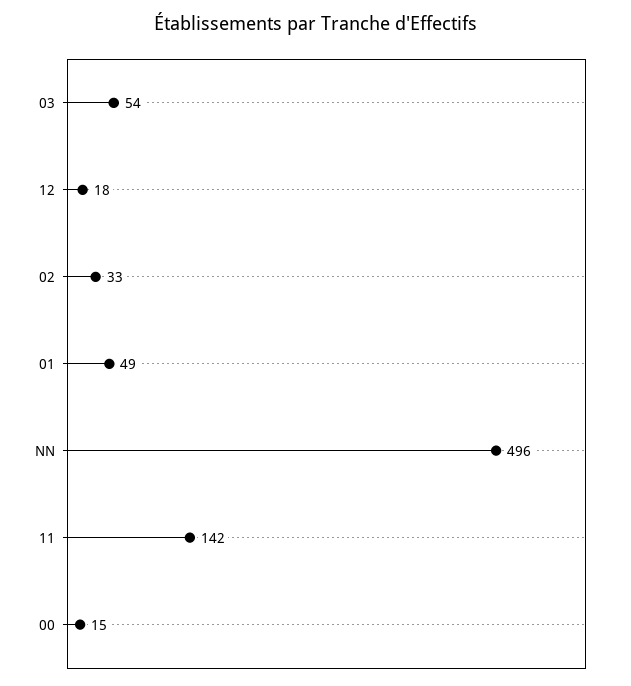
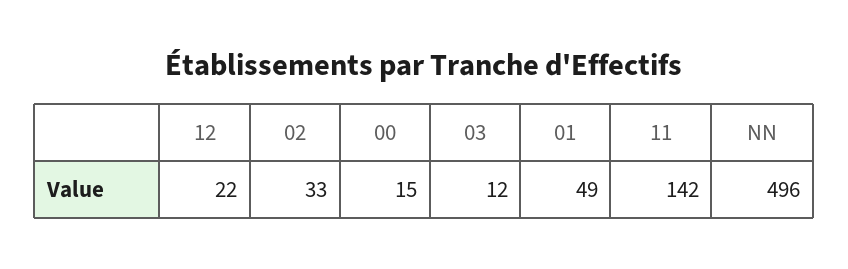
  {
-   "03": 54,
+   "03": 12,
-   "12": 18,
+   "12": 22,
    "02": 33,
    "01": 49,
    "NN": 496,
    "11": 142,
    "00": 15
  }

